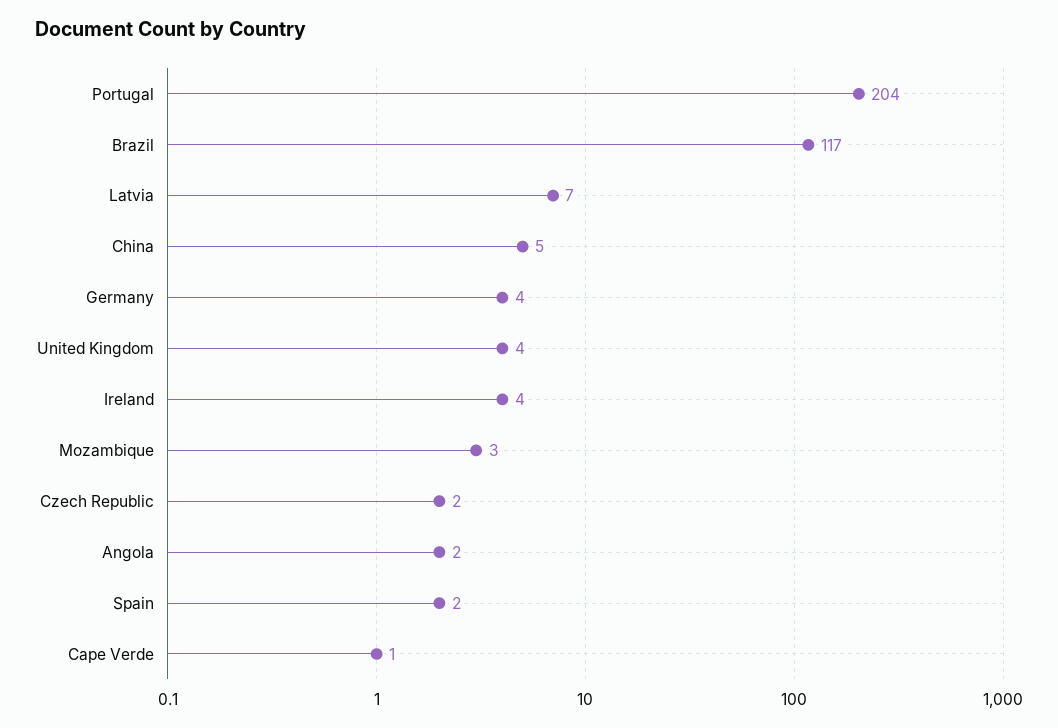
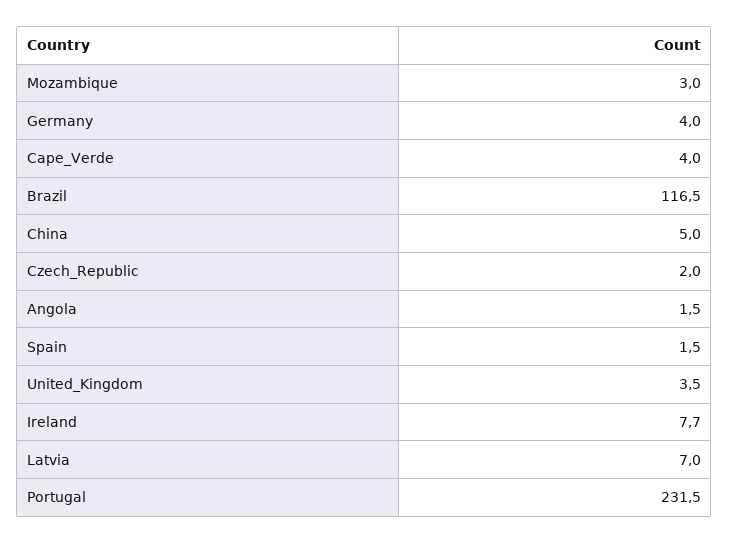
  {
-   "Portugal": 204,
+   "Portugal": 231.5,
    "Brazil": 116.5,
    "Latvia": 7,
    "China": 5,
    "Germany": 4,
    "United Kingdom": 3.5,
-   "Ireland": 4,
+   "Ireland": 7.7,
    "Mozambique": 3,
    "Czech Republic": 2,
    "Angola": 1.5,
    "Spain": 1.5,
-   "Cape Verde": 1
+   "Cape Verde": 4
  }

